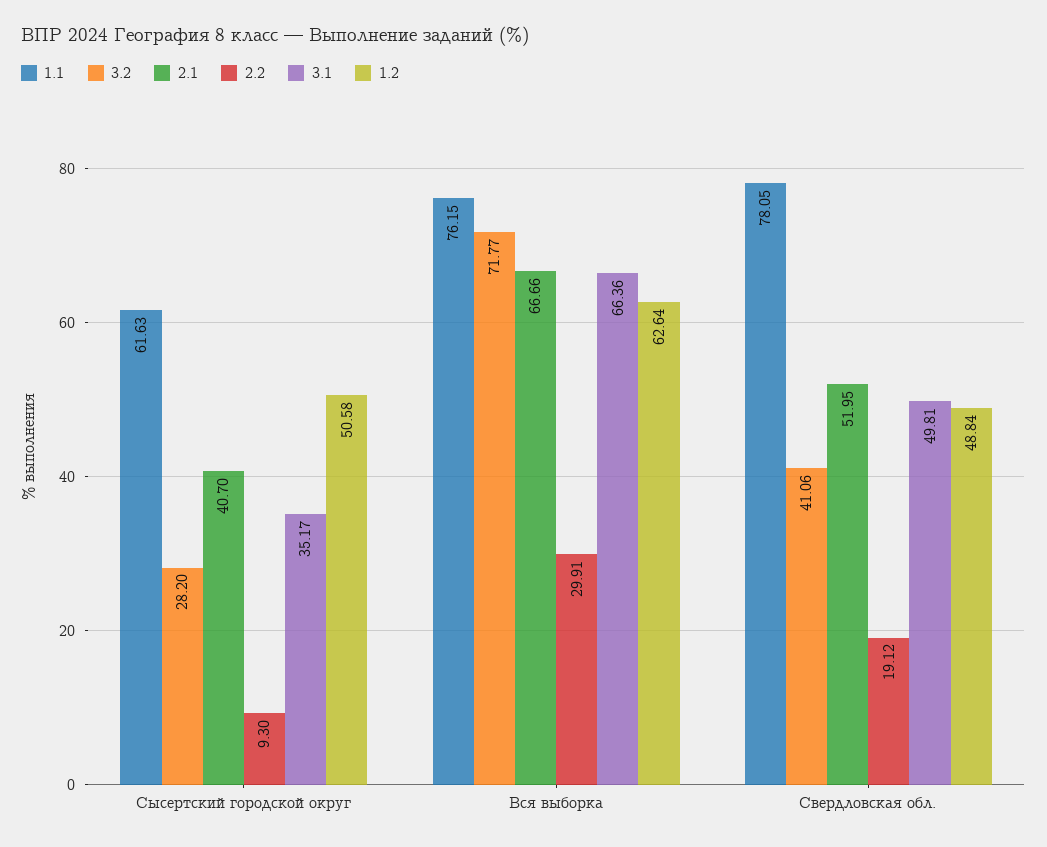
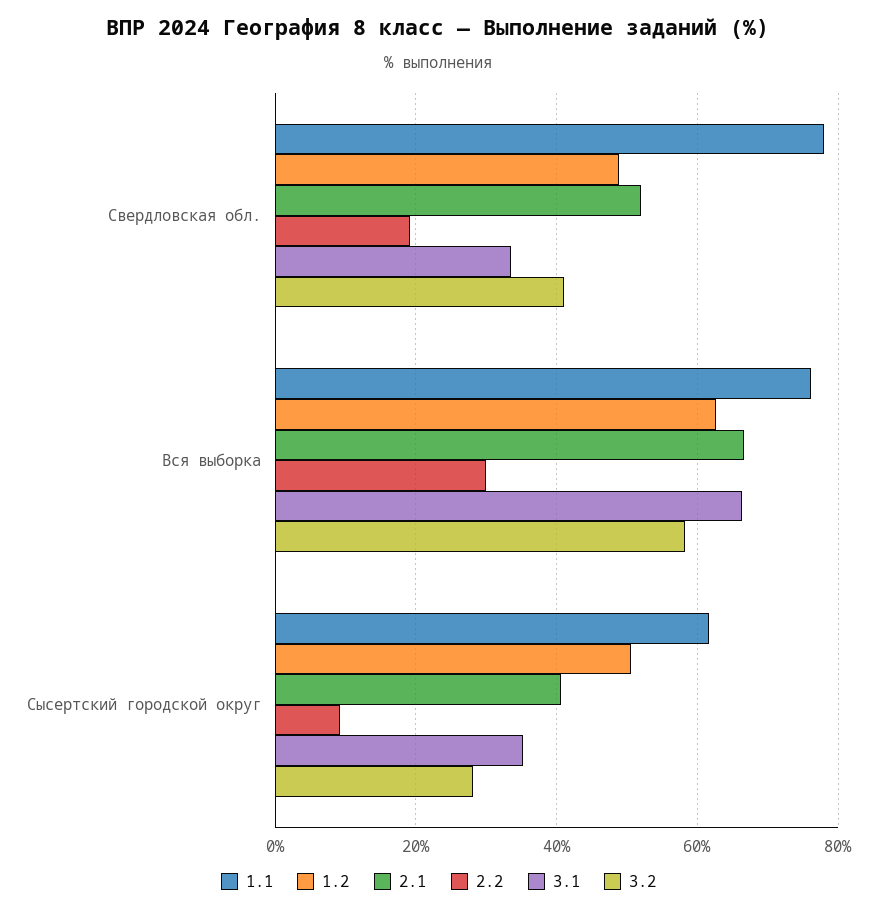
  {
    "1.1": {
      "Сысертский городской округ": 61.63,
      "Вся выборка": 76.15,
      "Свердловская обл.": 78.05
    },
    "3.2": {
      "Сысертский городской округ": 28.2,
-     "Вся выборка": 71.77,
+     "Вся выборка": 58,
      "Свердловская обл.": 41.06
    },
    "2.1": {
      "Сысертский городской округ": 40.7,
      "Вся выборка": 66.66,
      "Свердловская обл.": 51.95
    },
    "2.2": {
      "Сысертский городской округ": 9.3,
      "Вся выборка": 29.91,
      "Свердловская обл.": 19.12
    },
    "3.1": {
      "Сысертский городской округ": 35.17,
      "Вся выборка": 66.36,
-     "Свердловская обл.": 49.81
+     "Свердловская обл.": 34
    },
    "1.2": {
      "Сысертский городской округ": 50.58,
      "Вся выборка": 62.64,
      "Свердловская обл.": 48.84
    }
  }

